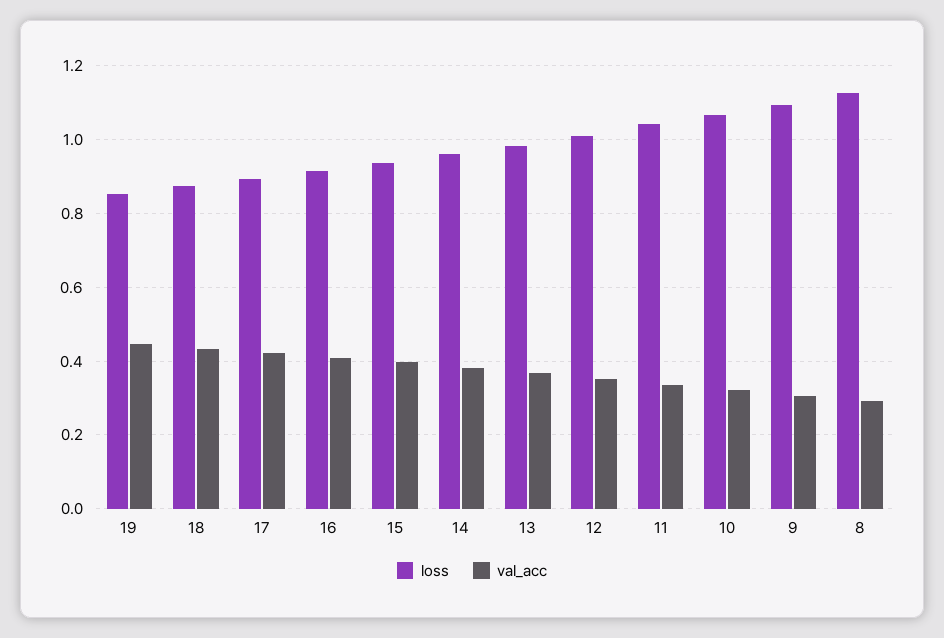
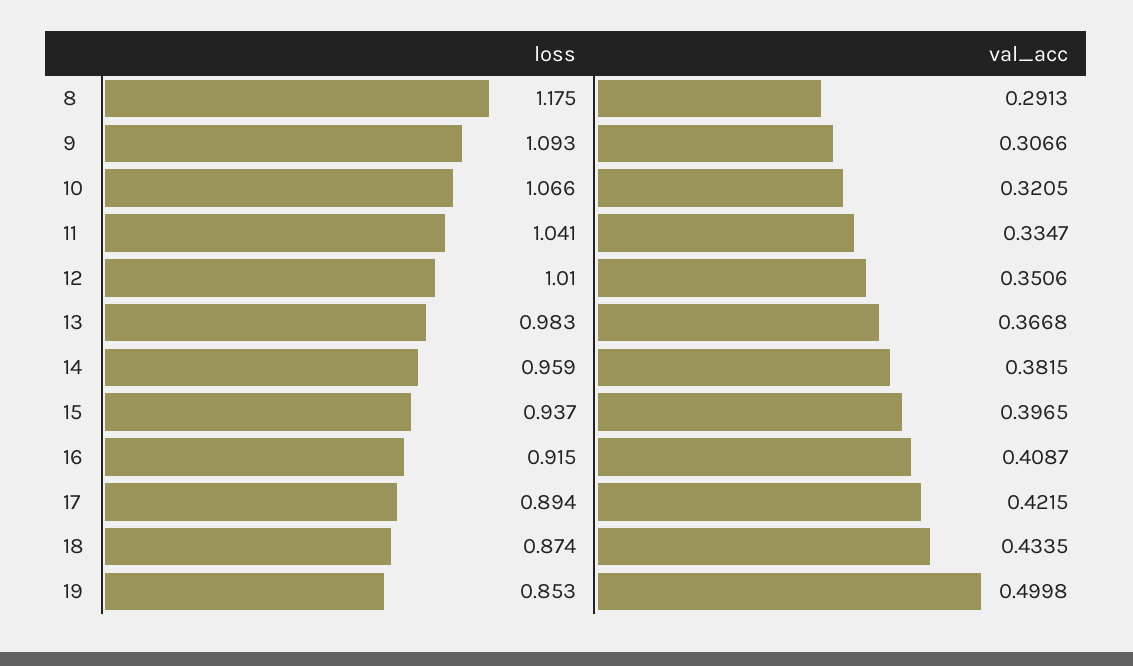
  {
    "loss": {
      "19": 0.853,
      "18": 0.874,
      "17": 0.894,
      "16": 0.915,
      "15": 0.937,
      "14": 0.959,
      "13": 0.983,
      "12": 1.01,
      "11": 1.041,
      "10": 1.066,
      "9": 1.093,
-     "8": 1.12
+     "8": 1.175
    },
    "val_acc": {
-     "19": 0.44,
+     "19": 0.4998,
      "18": 0.4335,
      "17": 0.4215,
      "16": 0.4087,
      "15": 0.3965,
      "14": 0.3815,
      "13": 0.3668,
      "12": 0.3506,
      "11": 0.3347,
      "10": 0.3205,
      "9": 0.3066,
      "8": 0.2913
    }
  }

